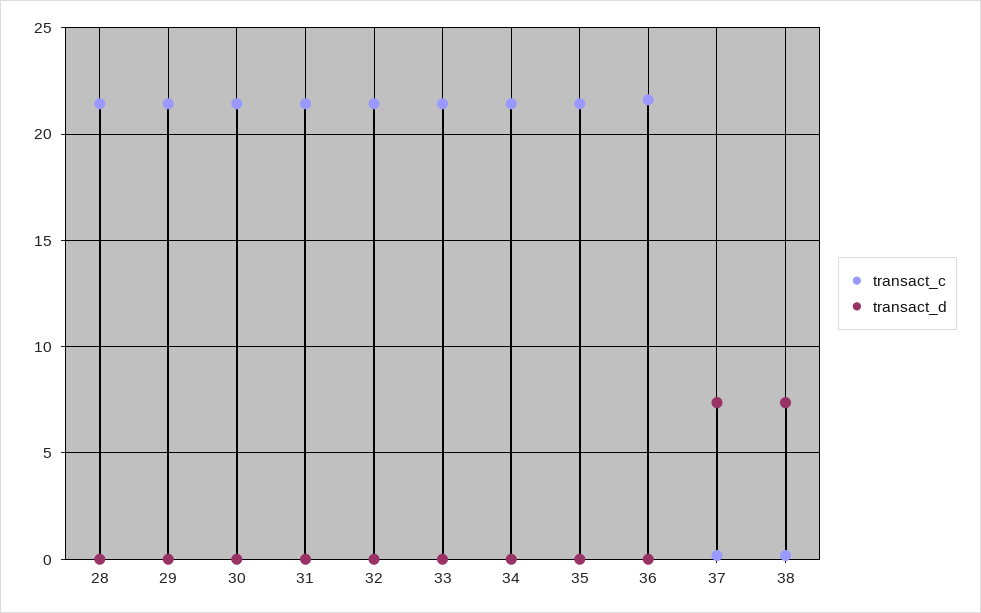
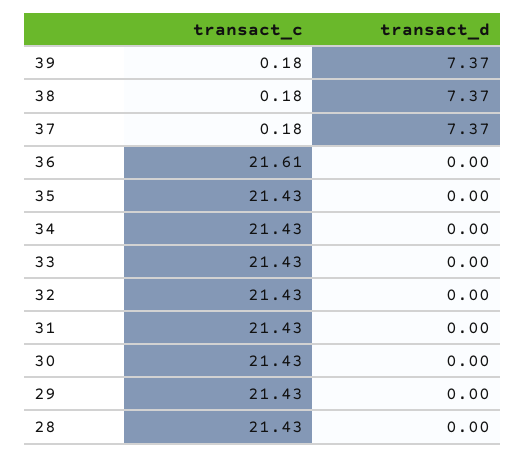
  {
    "transact_c": {
      "28": 21.43,
      "29": 21.43,
      "30": 21.43,
      "31": 21.43,
      "32": 21.43,
      "33": 21.43,
      "34": 21.43,
      "35": 21.43,
      "36": 21.61,
      "37": 0.18,
-     "38": 0.18
+     "38": 0.18,
+     "39": 0.18
    },
    "transact_d": {
      "28": 0,
      "29": 0,
      "30": 0,
      "31": 0,
      "32": 0,
      "33": 0,
      "34": 0,
      "35": 0,
      "36": 0,
      "37": 7.37,
-     "38": 7.37
+     "38": 7.37,
+     "39": 7.37
    }
  }

